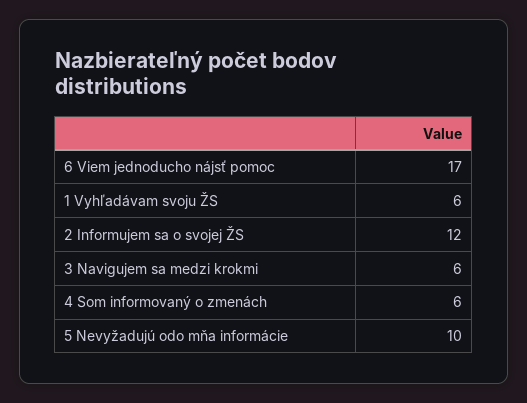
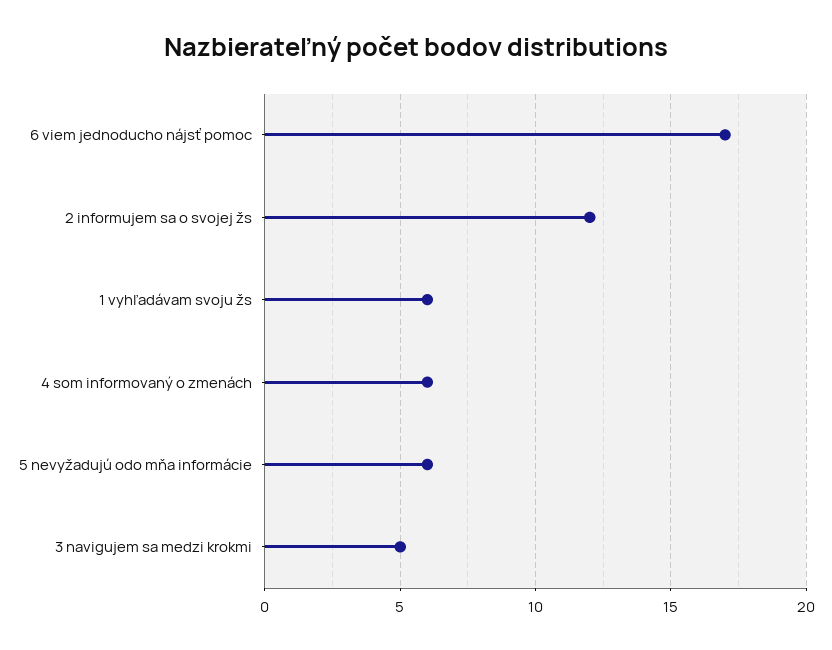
  {
    "6 Viem jednoducho nájsť pomoc": 17,
    "1 Vyhľadávam svoju ŽS": 6,
    "2 Informujem sa o svojej ŽS": 12,
-   "3 Navigujem sa medzi krokmi": 6,
+   "3 Navigujem sa medzi krokmi": 5,
    "4 Som informovaný o zmenách": 6,
-   "5 Nevyžadujú odo mňa informácie": 10
+   "5 Nevyžadujú odo mňa informácie": 6
  }

